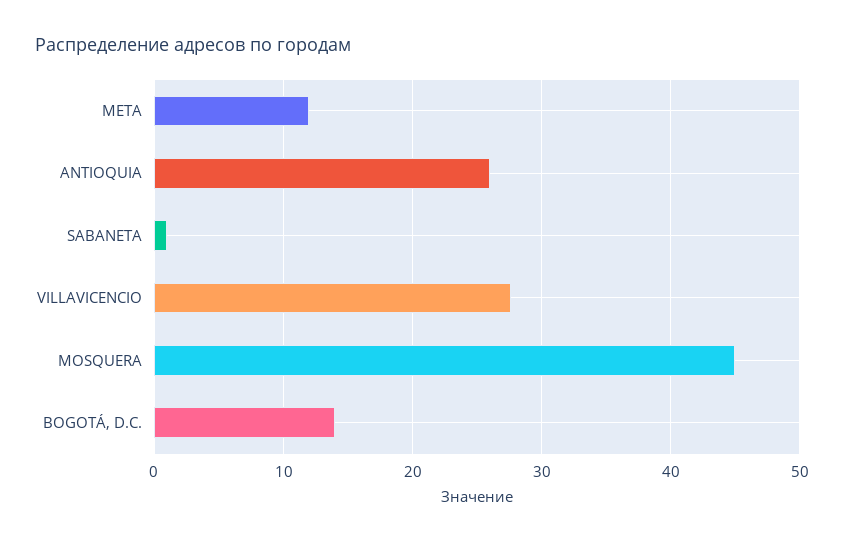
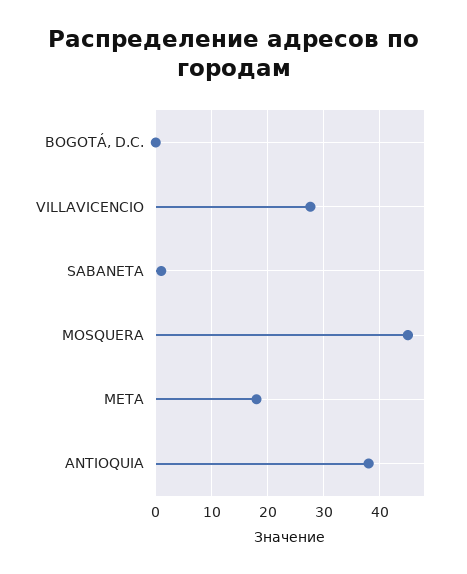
  {
-   "META": 12,
+   "META": 18,
-   "ANTIOQUIA": 26,
+   "ANTIOQUIA": 38,
    "SABANETA": 1,
    "VILLAVICENCIO": 28,
    "MOSQUERA": 45,
-   "BOGOTÁ, D.C.": 14
+   "BOGOTÁ, D.C.": 0
  }

